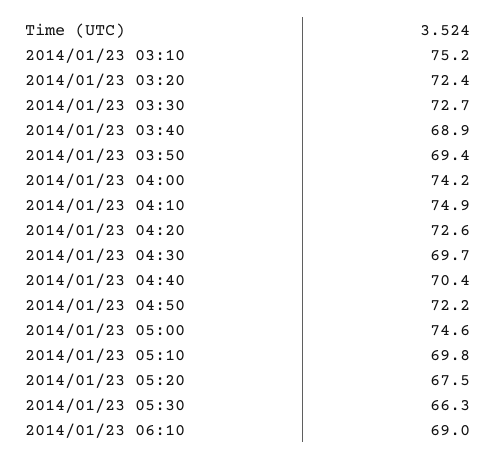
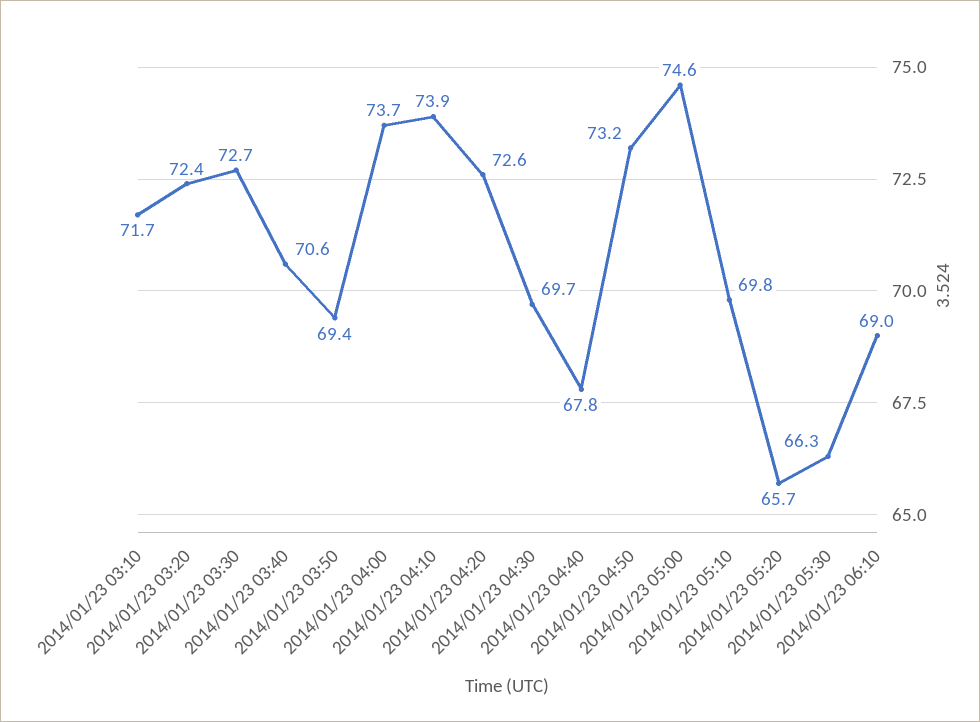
  {
-   "2014/01/23 03:10": 75.2,
+   "2014/01/23 03:10": 71.7,
    "2014/01/23 03:20": 72.4,
    "2014/01/23 03:30": 72.7,
-   "2014/01/23 03:40": 68.9,
+   "2014/01/23 03:40": 70.6,
    "2014/01/23 03:50": 69.4,
-   "2014/01/23 04:00": 74.2,
+   "2014/01/23 04:00": 73.7,
-   "2014/01/23 04:10": 74.9,
+   "2014/01/23 04:10": 73.9,
    "2014/01/23 04:20": 72.6,
    "2014/01/23 04:30": 69.7,
-   "2014/01/23 04:40": 70.4,
+   "2014/01/23 04:40": 67.8,
-   "2014/01/23 04:50": 72.2,
+   "2014/01/23 04:50": 73.2,
    "2014/01/23 05:00": 74.6,
    "2014/01/23 05:10": 69.8,
-   "2014/01/23 05:20": 67.5,
+   "2014/01/23 05:20": 65.7,
    "2014/01/23 05:30": 66.3,
    "2014/01/23 06:10": 69
  }

